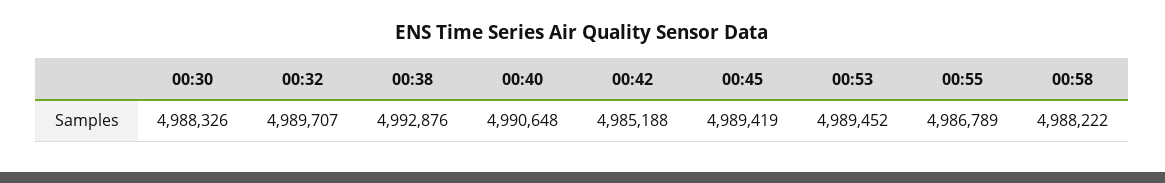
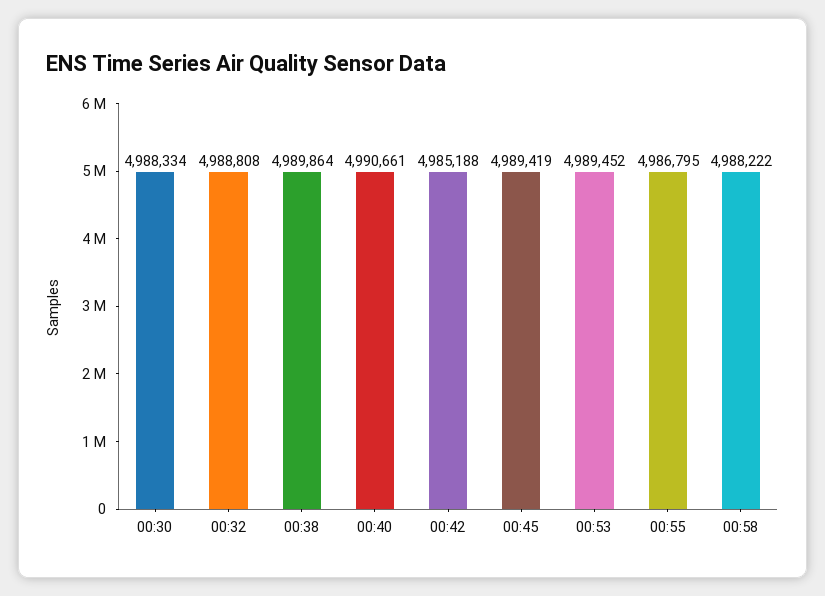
  {
-   "00:30": 4988326,
+   "00:30": 4988334,
-   "00:32": 4989707,
+   "00:32": 4988808,
-   "00:38": 4992876,
+   "00:38": 4989864,
-   "00:40": 4990648,
+   "00:40": 4990661,
    "00:42": 4985188,
    "00:45": 4989419,
    "00:53": 4989452,
-   "00:55": 4986789,
+   "00:55": 4986795,
    "00:58": 4988222
  }

